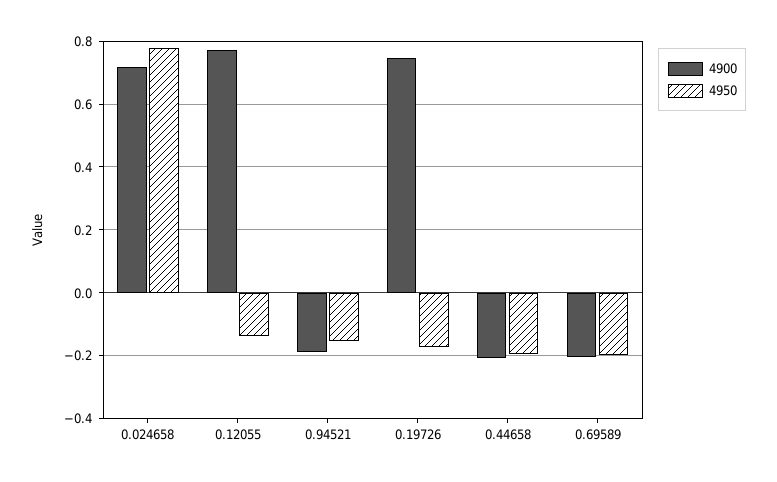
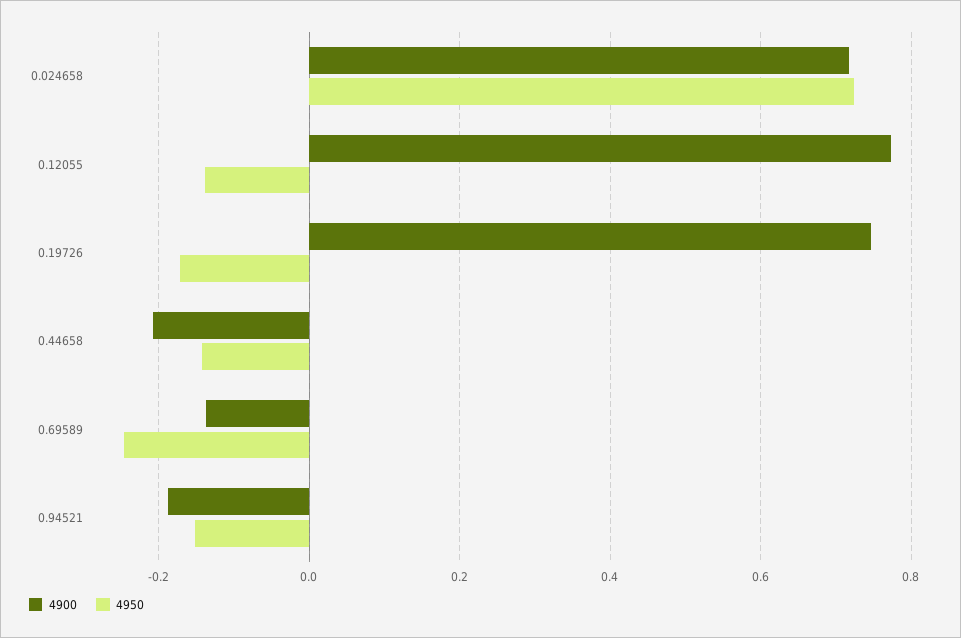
  {
    "4900": {
      "0.024658": 0.72,
      "0.12055": 0.78,
      "0.94521": -0.18,
      "0.19726": 0.74,
      "0.44658": -0.2,
-     "0.69589": -0.2
+     "0.69589": -0.14
    },
    "4950": {
-     "0.024658": 0.78,
+     "0.024658": 0.72,
      "0.12055": -0.14,
      "0.94521": -0.16,
      "0.19726": -0.18,
-     "0.44658": -0.2,
+     "0.44658": -0.14,
-     "0.69589": -0.2
+     "0.69589": -0.24
    }
  }

